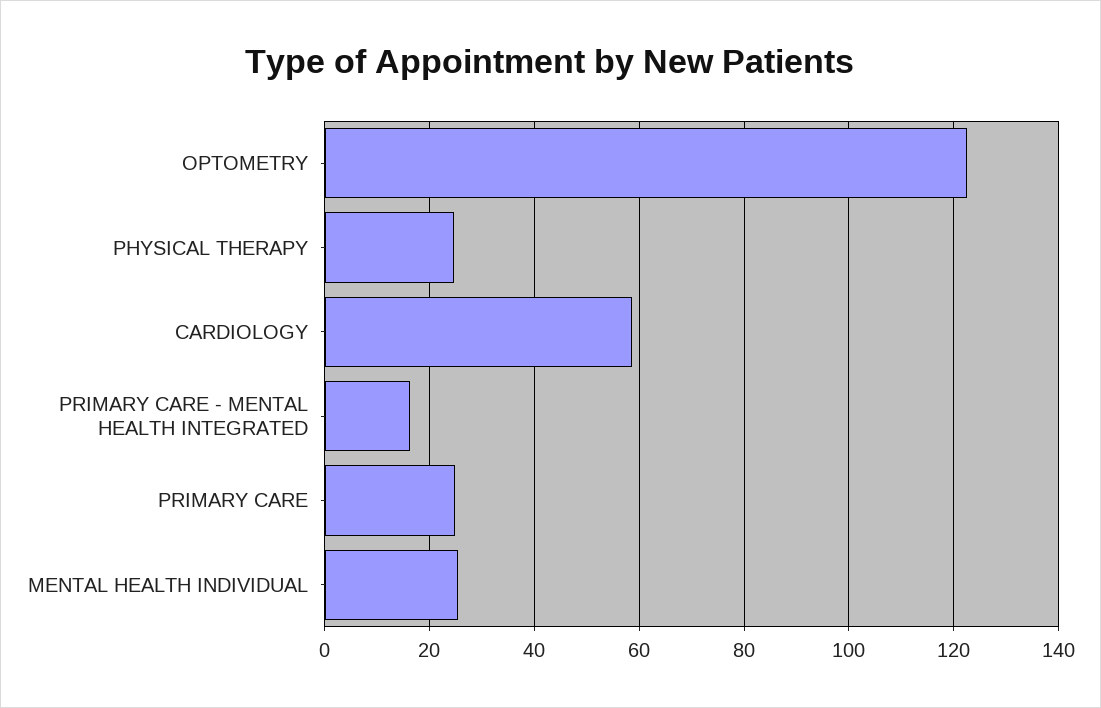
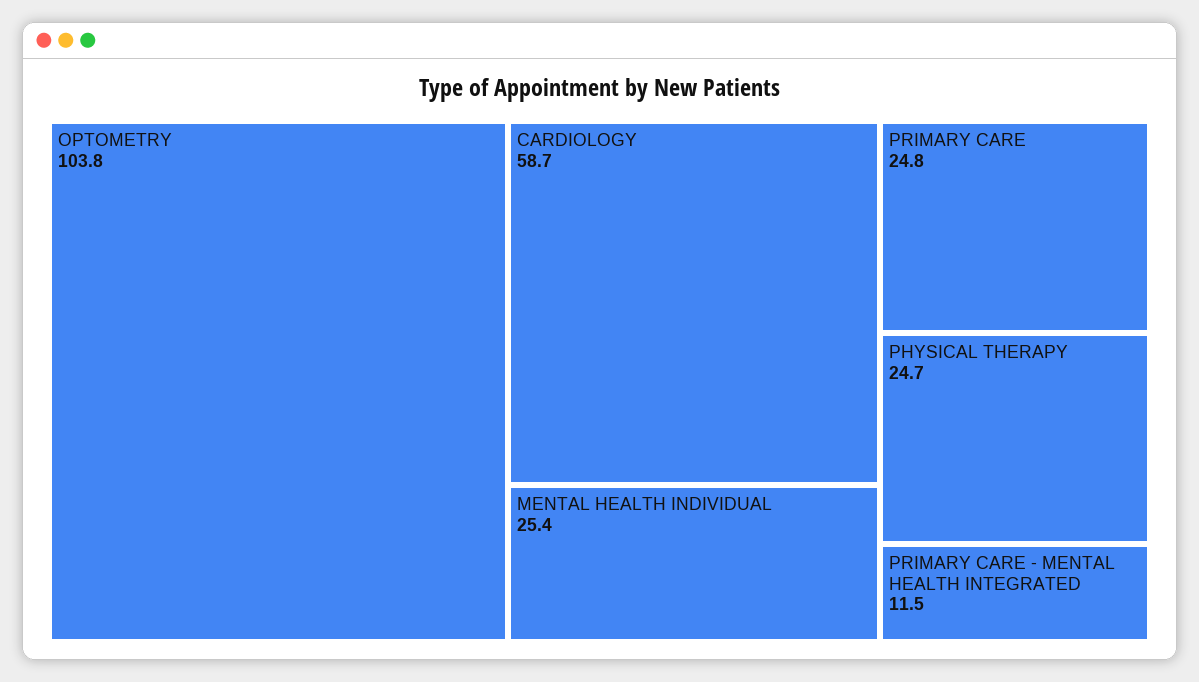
  {
-   "OPTOMETRY": 122,
+   "OPTOMETRY": 103.8,
    "PHYSICAL THERAPY": 24.7,
    "CARDIOLOGY": 58.7,
-   "PRIMARY CARE - MENTAL HEALTH INTEGRATED": 16,
+   "PRIMARY CARE - MENTAL HEALTH INTEGRATED": 11.5,
    "PRIMARY CARE": 24.8,
    "MENTAL HEALTH INDIVIDUAL": 25.4
  }

